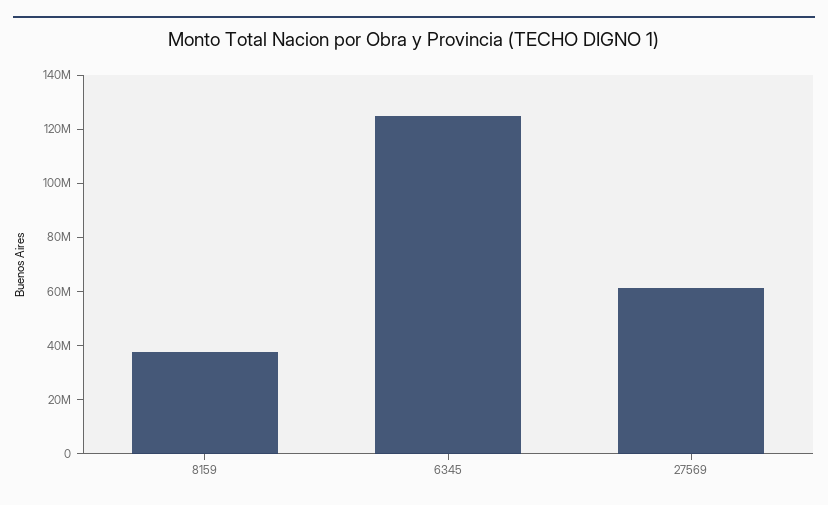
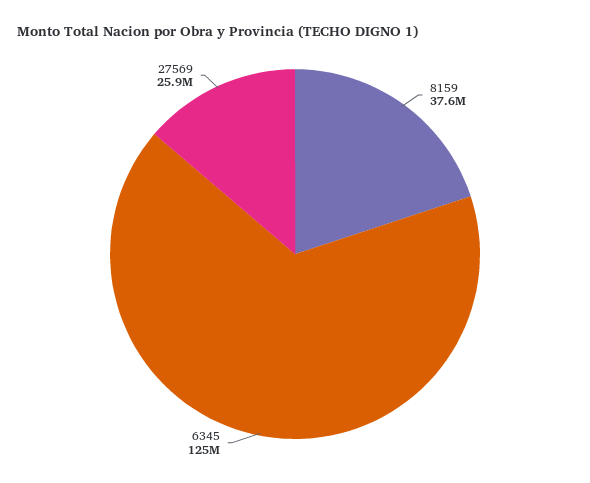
  {
    "8159": 37600000,
    "6345": 125000000,
-   "27569": 60000000
+   "27569": 25900000
  }

